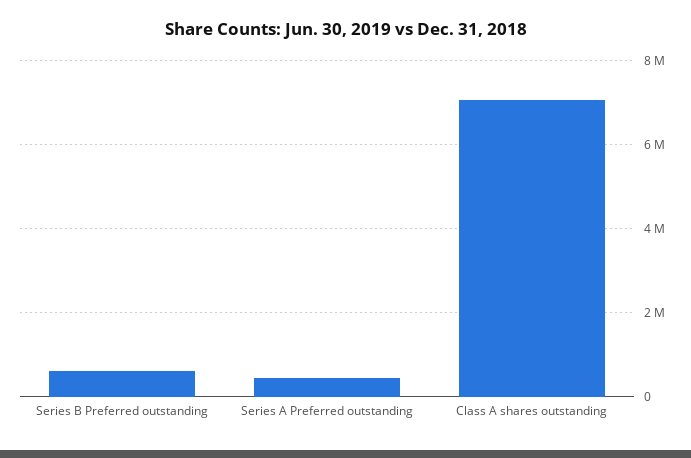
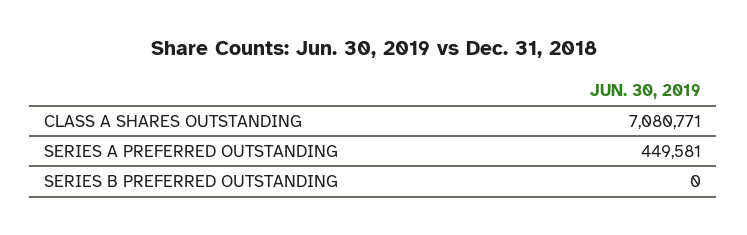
  {
-   "Series B Preferred outstanding": 600000,
+   "Series B Preferred outstanding": 0,
    "Series A Preferred outstanding": 449581,
    "Class A shares outstanding": 7080771
  }

